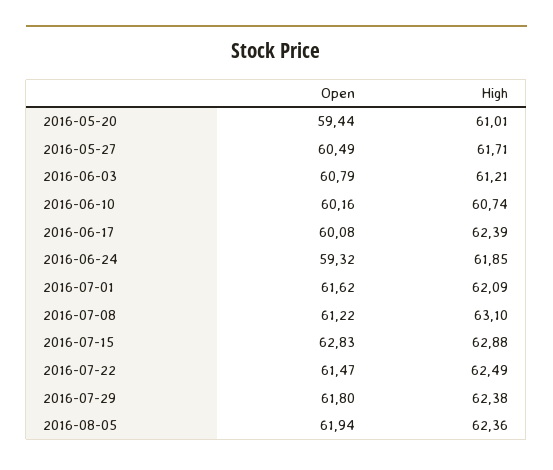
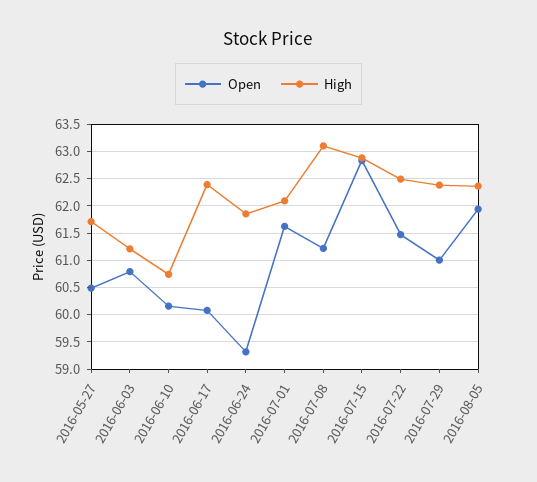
  {
    "Open": {
-     "2016-05-20": 59.44,
      "2016-05-27": 60.49,
      "2016-06-03": 60.79,
      "2016-06-10": 60.16,
      "2016-06-17": 60.08,
      "2016-06-24": 59.32,
      "2016-07-01": 61.62,
      "2016-07-08": 61.22,
      "2016-07-15": 62.83,
      "2016-07-22": 61.47,
-     "2016-07-29": 61.8,
+     "2016-07-29": 61,
      "2016-08-05": 61.94
    },
    "High": {
-     "2016-05-20": 61.01,
      "2016-05-27": 61.71,
      "2016-06-03": 61.21,
      "2016-06-10": 60.74,
      "2016-06-17": 62.39,
      "2016-06-24": 61.85,
      "2016-07-01": 62.09,
      "2016-07-08": 63.1,
      "2016-07-15": 62.88,
      "2016-07-22": 62.49,
      "2016-07-29": 62.38,
      "2016-08-05": 62.36
    }
  }

